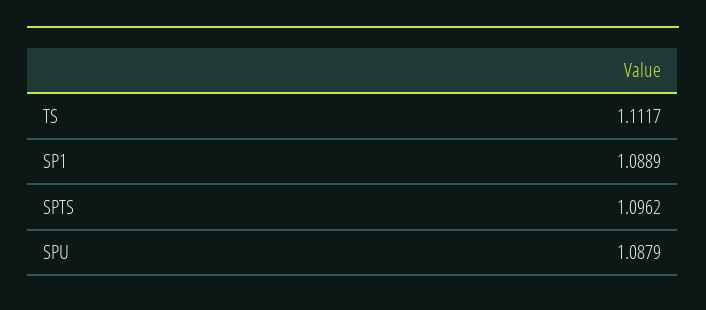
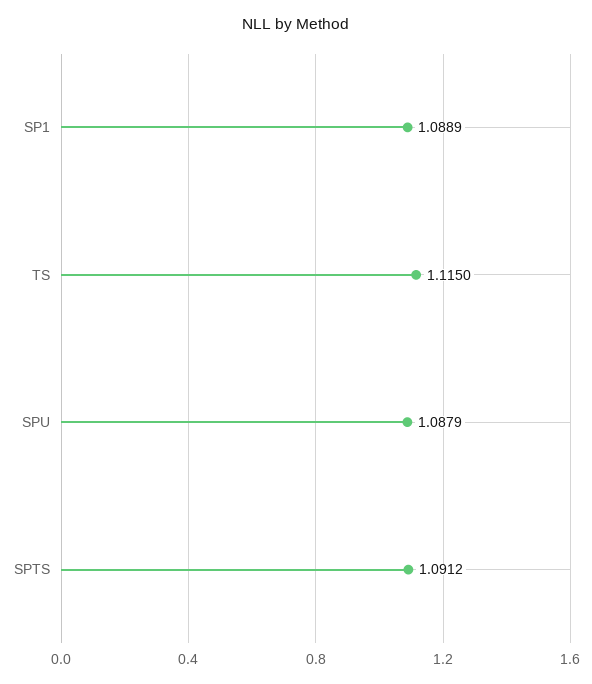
  {
-   "TS": 1.1117,
+   "TS": 1.115,
    "SP1": 1.0889,
-   "SPTS": 1.0962,
+   "SPTS": 1.0912,
    "SPU": 1.0879
  }

